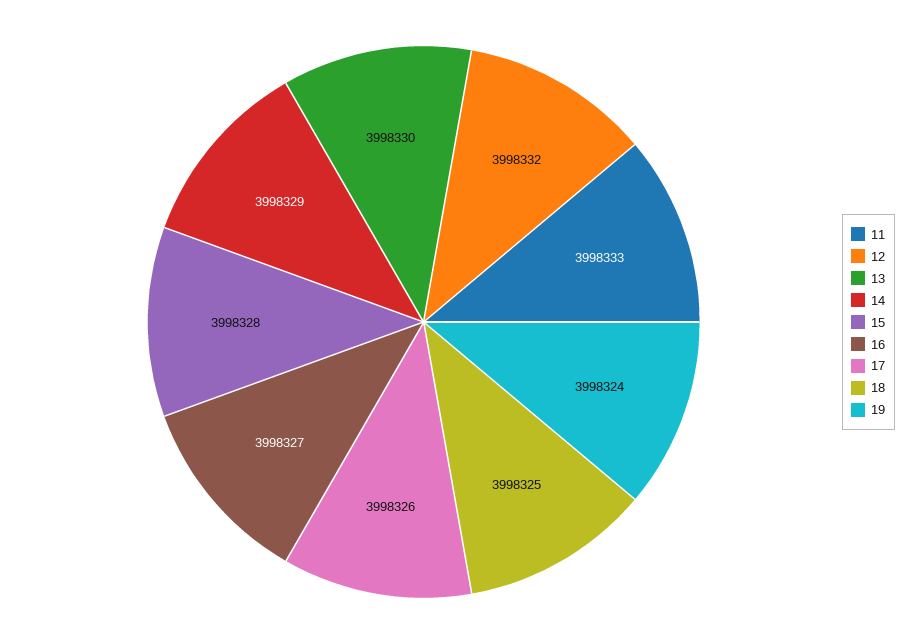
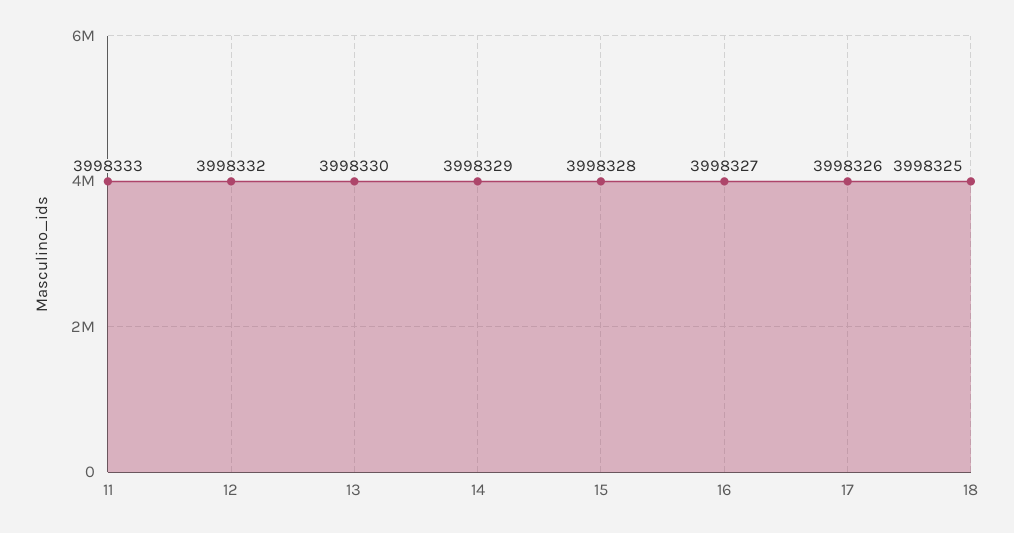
  {
    "11": 3998333,
    "12": 3998332,
    "13": 3998330,
    "14": 3998329,
    "15": 3998328,
    "16": 3998327,
    "17": 3998326,
-   "18": 3998325,
+   "18": 3998325
-   "19": 3998324
  }

